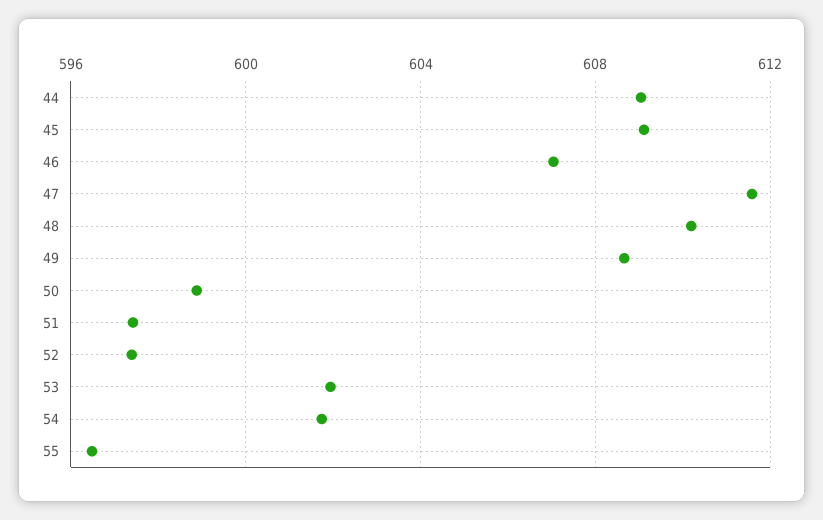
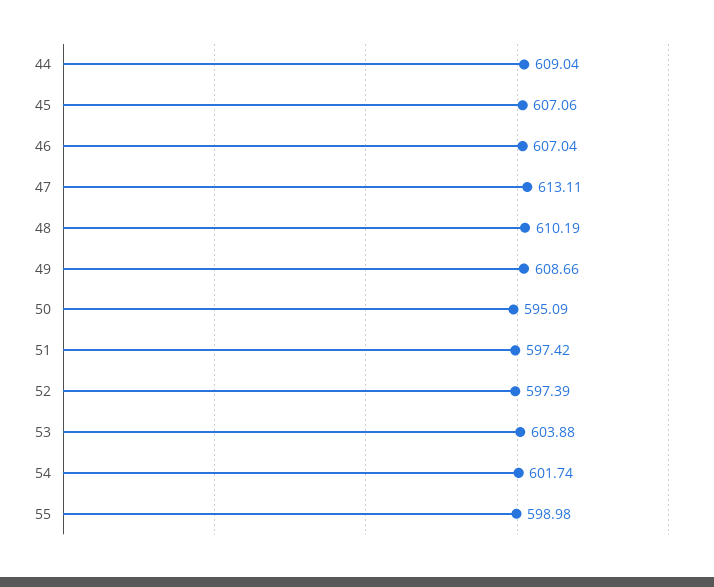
  {
    "44": 609.04,
-   "45": 609,
+   "45": 607.06,
    "46": 607.04,
-   "47": 611.5,
+   "47": 613.11,
    "48": 610.19,
    "49": 608.66,
-   "50": 599,
+   "50": 595.09,
    "51": 597.42,
    "52": 597.39,
-   "53": 602,
+   "53": 603.88,
    "54": 601.74,
-   "55": 596.5
+   "55": 598.98
  }

